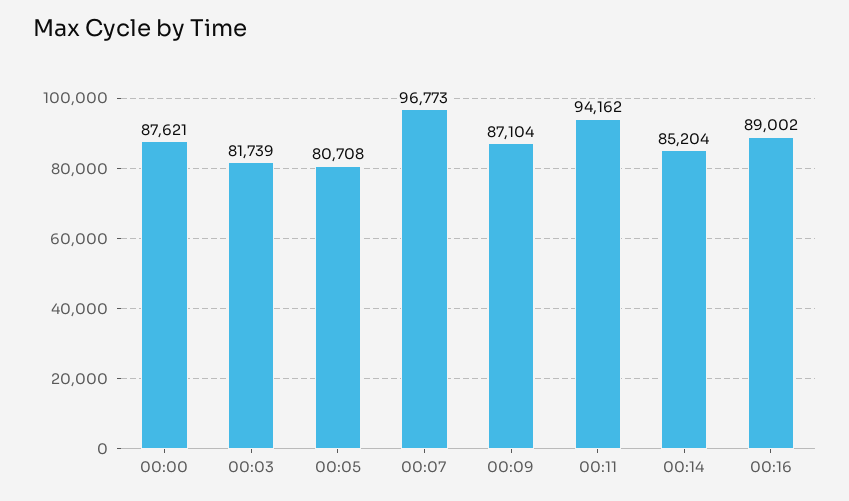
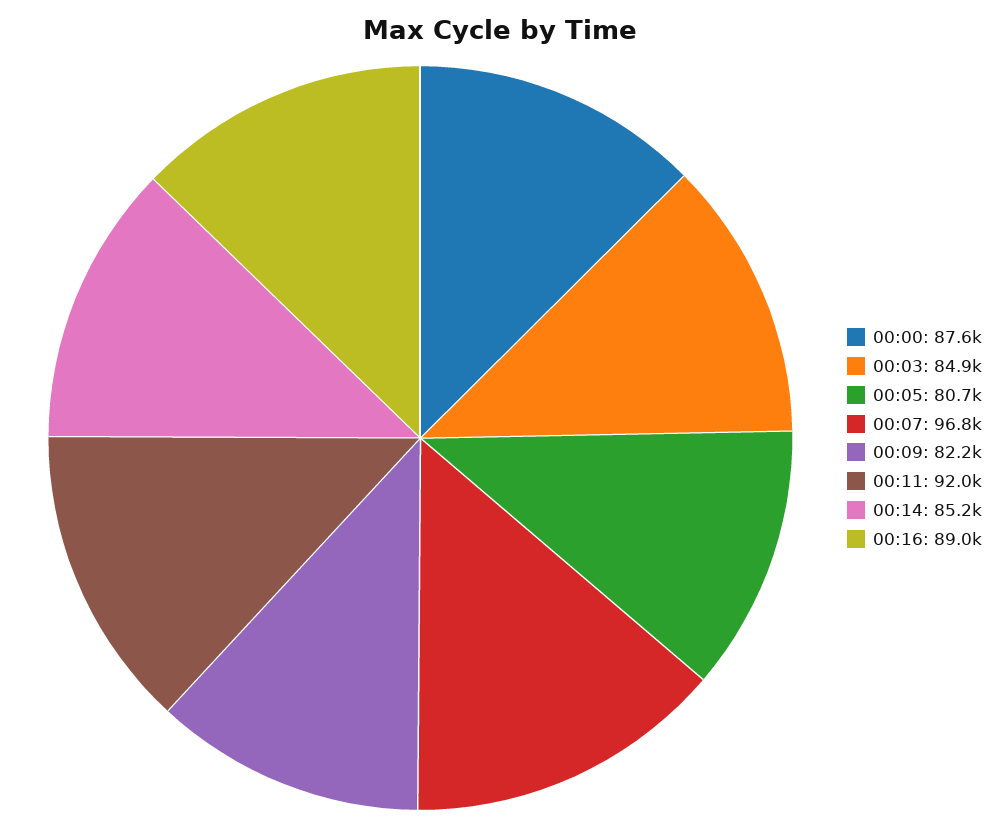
  {
    "00:00": 87621,
-   "00:03": 81739,
+   "00:03": 84900,
    "00:05": 80708,
    "00:07": 96773,
-   "00:09": 87104,
+   "00:09": 82200,
-   "00:11": 94162,
+   "00:11": 92000,
    "00:14": 85204,
    "00:16": 89002
  }

